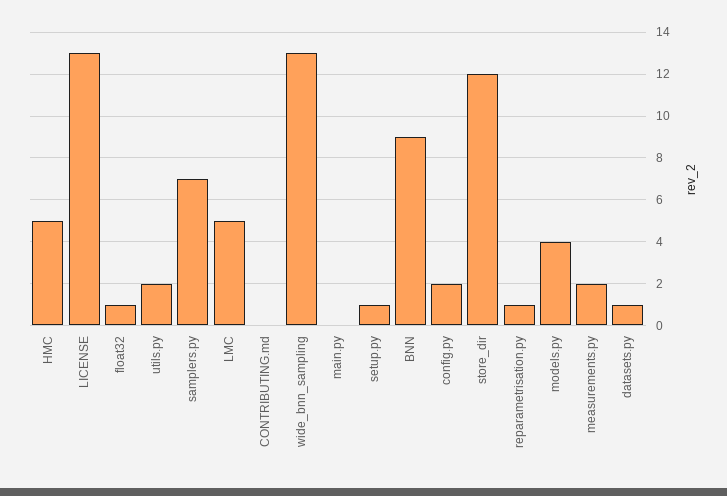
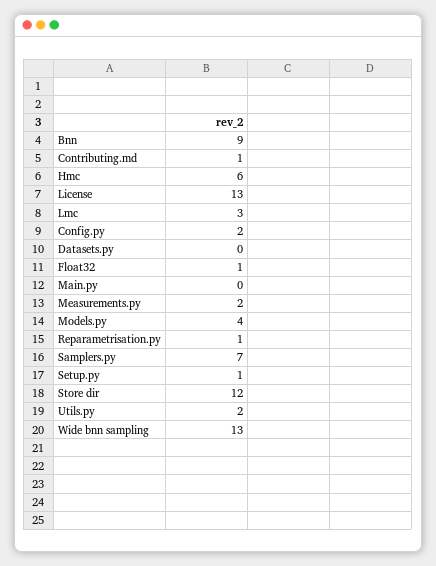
  {
-   "HMC": 5,
+   "HMC": 6,
    "LICENSE": 13,
    "float32": 1,
    "utils.py": 2,
    "samplers.py": 7,
-   "LMC": 5,
+   "LMC": 3,
-   "CONTRIBUTING.md": 0,
+   "CONTRIBUTING.md": 1,
    "wide_bnn_sampling": 13,
    "main.py": 0,
    "setup.py": 1,
    "BNN": 9,
    "config.py": 2,
    "store_dir": 12,
    "reparametrisation.py": 1,
    "models.py": 4,
    "measurements.py": 2,
-   "datasets.py": 1
+   "datasets.py": 0
  }

